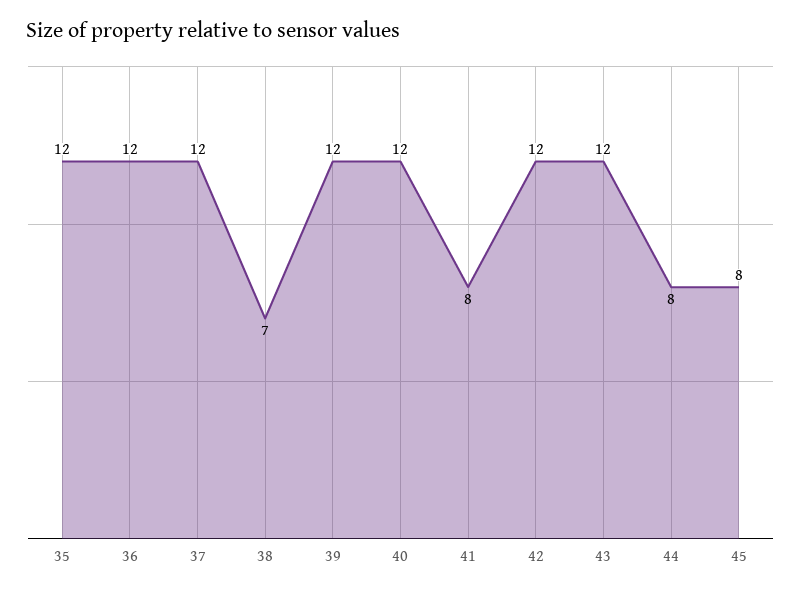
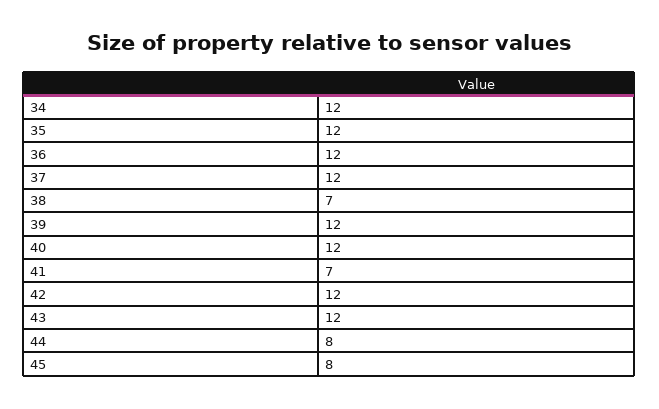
  {
    "35": 12,
    "36": 12,
    "37": 12,
    "38": 7,
    "39": 12,
    "40": 12,
-   "41": 8,
+   "41": 7,
    "42": 12,
    "43": 12,
    "44": 8,
-   "45": 8
+   "45": 8,
+   "34": 12
  }

